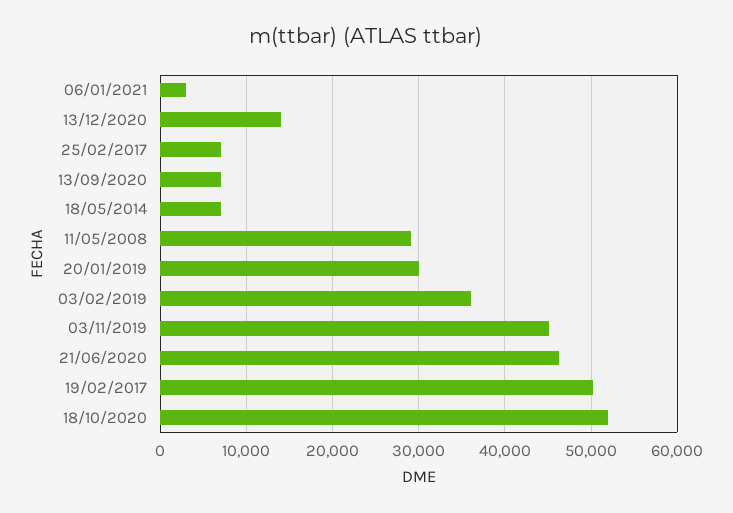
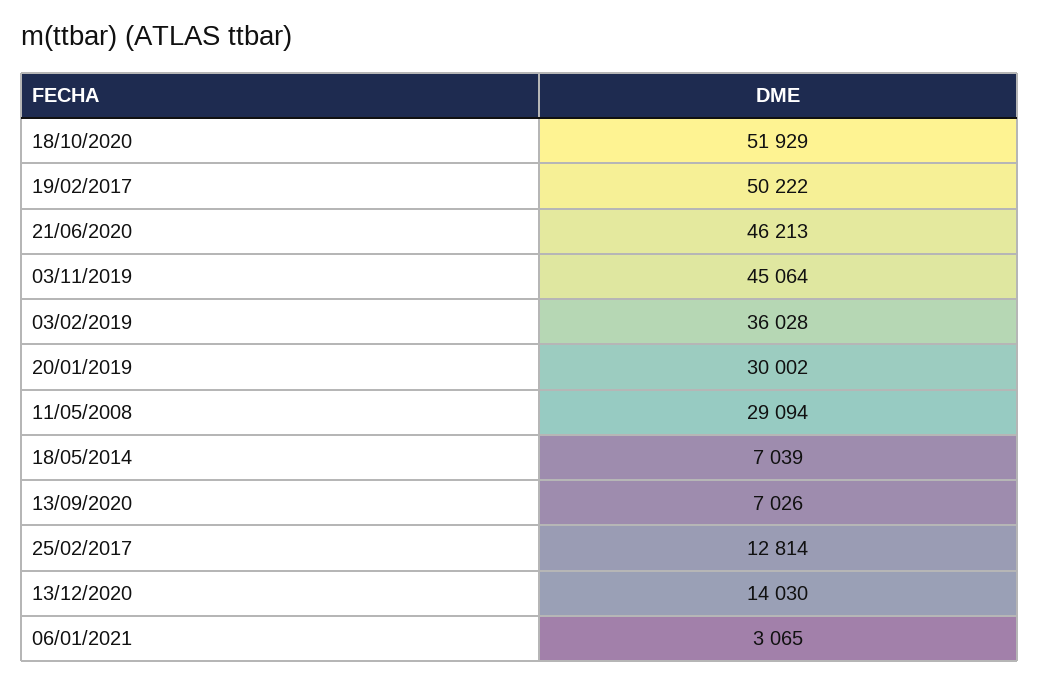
  {
    "06/01/2021": 3065,
    "13/12/2020": 14030,
-   "25/02/2017": 7000,
+   "25/02/2017": 12814,
    "13/09/2020": 7026,
    "18/05/2014": 7039,
    "11/05/2008": 29094,
    "20/01/2019": 30002,
    "03/02/2019": 36028,
    "03/11/2019": 45064,
    "21/06/2020": 46213,
    "19/02/2017": 50222,
    "18/10/2020": 51929
  }

